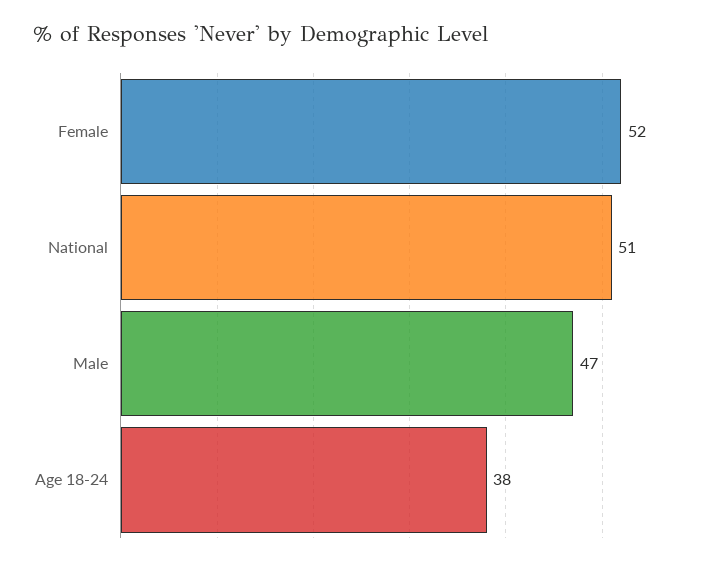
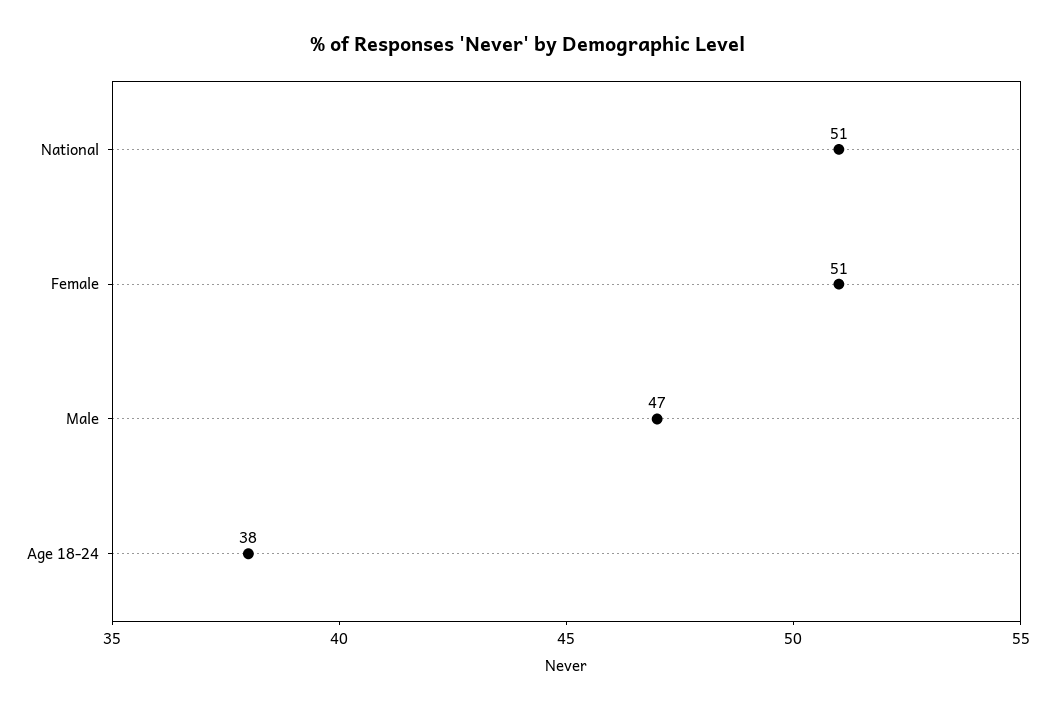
  {
-   "Female": 52,
+   "Female": 51,
    "National": 51,
    "Male": 47,
    "Age 18-24": 38
  }

